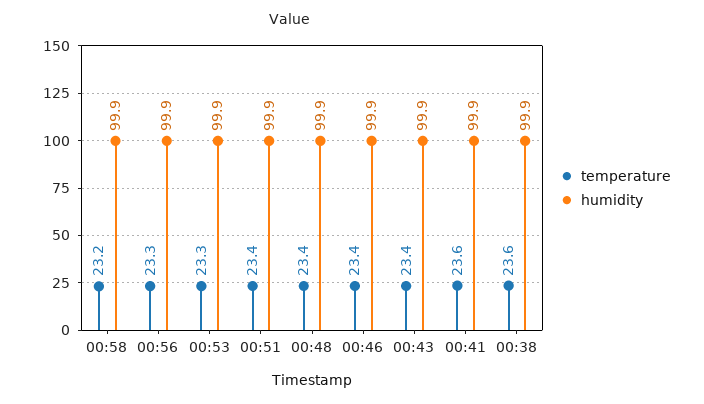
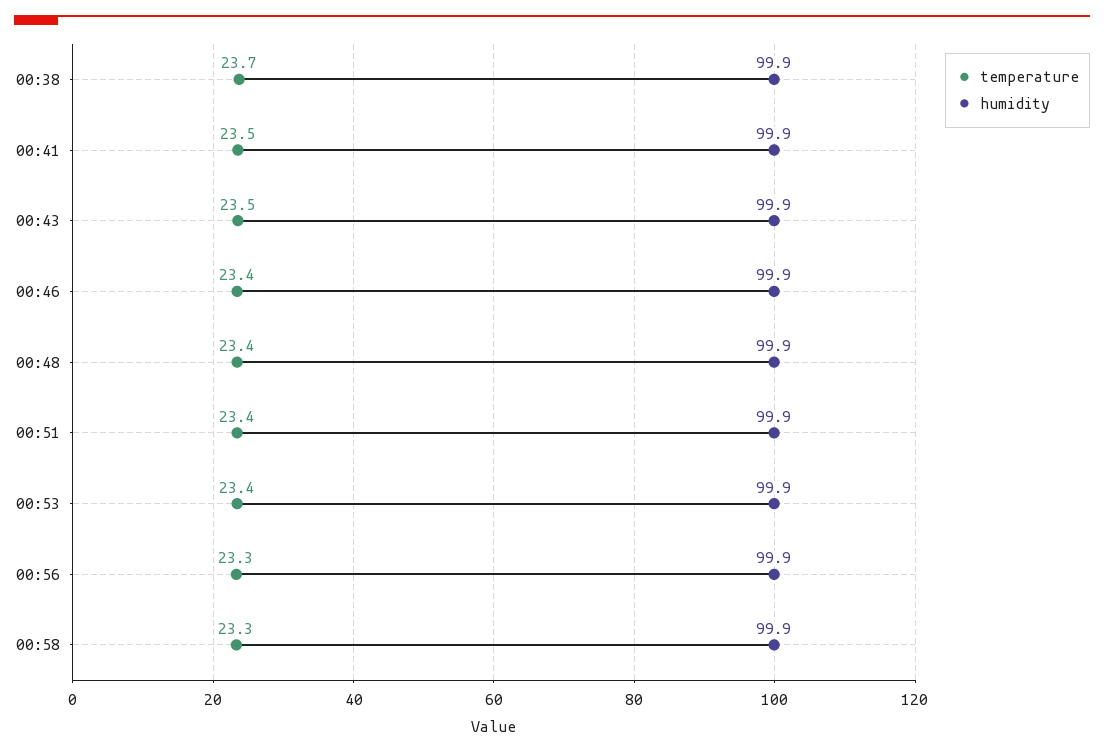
  {
    "temperature": {
-     "00:58": 23.2,
+     "00:58": 23.3,
      "00:56": 23.3,
-     "00:53": 23.3,
+     "00:53": 23.4,
      "00:51": 23.4,
      "00:48": 23.4,
      "00:46": 23.4,
-     "00:43": 23.4,
+     "00:43": 23.5,
-     "00:41": 23.6,
+     "00:41": 23.5,
-     "00:38": 23.6
+     "00:38": 23.7
    },
    "humidity": {
      "00:58": 99.9,
      "00:56": 99.9,
      "00:53": 99.9,
      "00:51": 99.9,
      "00:48": 99.9,
      "00:46": 99.9,
      "00:43": 99.9,
      "00:41": 99.9,
      "00:38": 99.9
    }
  }

